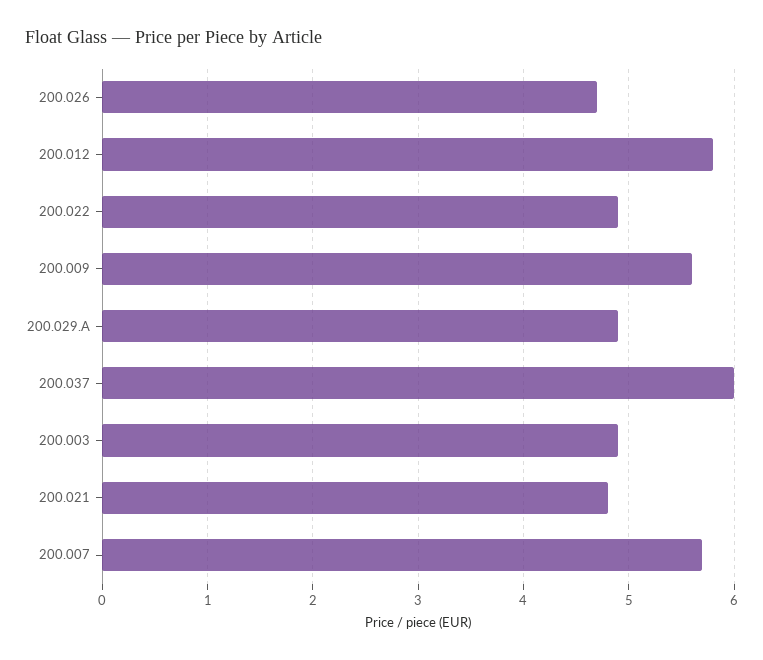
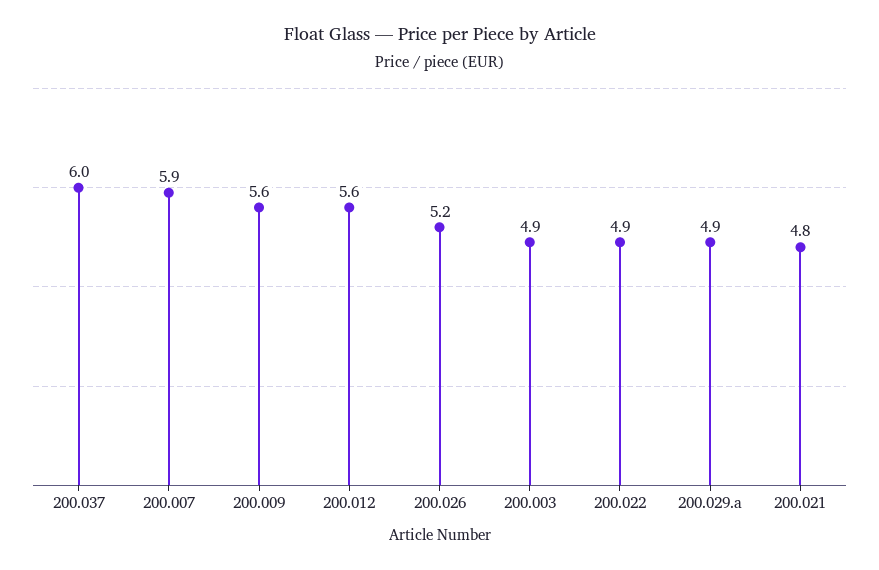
  {
-   "200.026": 4.7,
+   "200.026": 5.2,
-   "200.012": 5.8,
+   "200.012": 5.6,
    "200.022": 4.9,
    "200.009": 5.6,
    "200.029.A": 4.9,
    "200.037": 6,
    "200.003": 4.9,
    "200.021": 4.8,
-   "200.007": 5.7
+   "200.007": 5.9
  }

